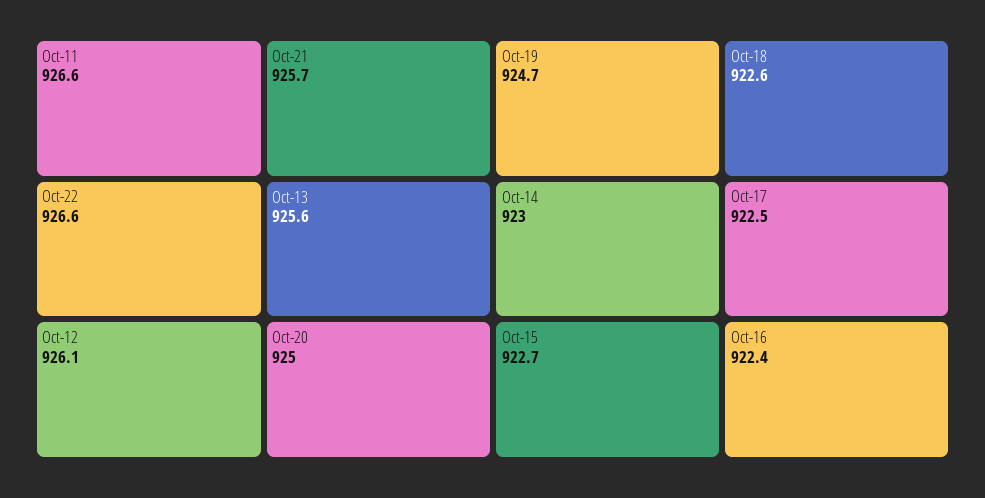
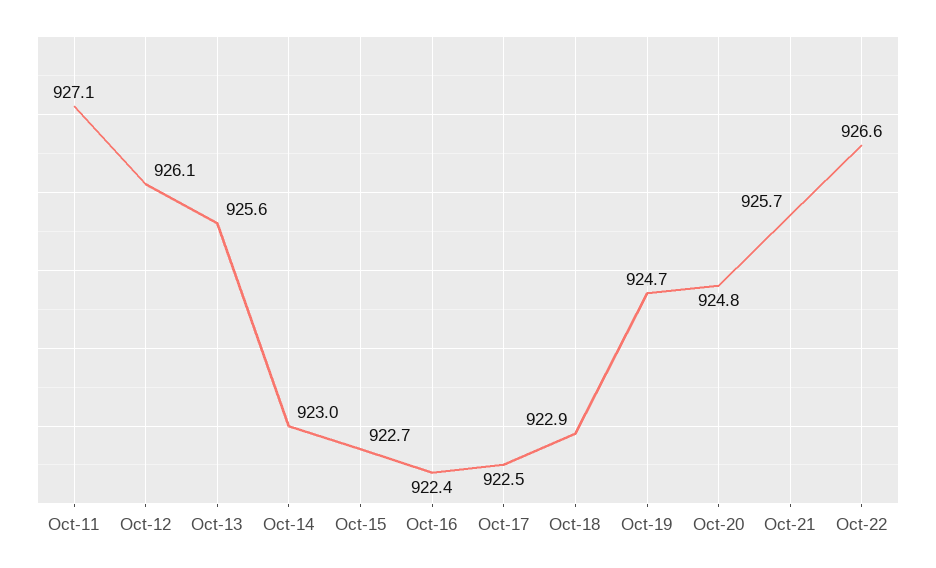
  {
-   "Oct-11": 926.6,
+   "Oct-11": 927.1,
    "Oct-22": 926.6,
    "Oct-12": 926.1,
    "Oct-21": 925.7,
    "Oct-13": 925.6,
-   "Oct-20": 925,
+   "Oct-20": 924.8,
    "Oct-19": 924.7,
    "Oct-14": 923,
    "Oct-15": 922.7,
-   "Oct-18": 922.6,
+   "Oct-18": 922.9,
    "Oct-17": 922.5,
    "Oct-16": 922.4
  }

